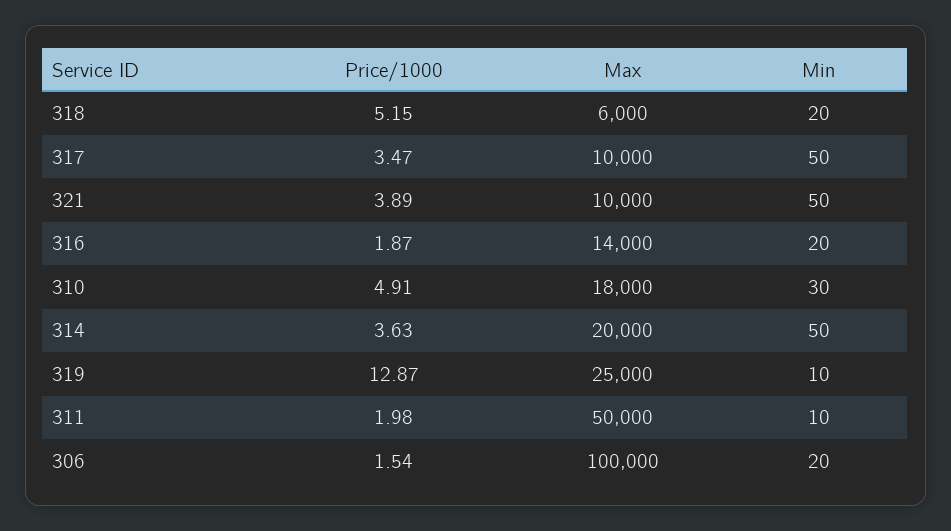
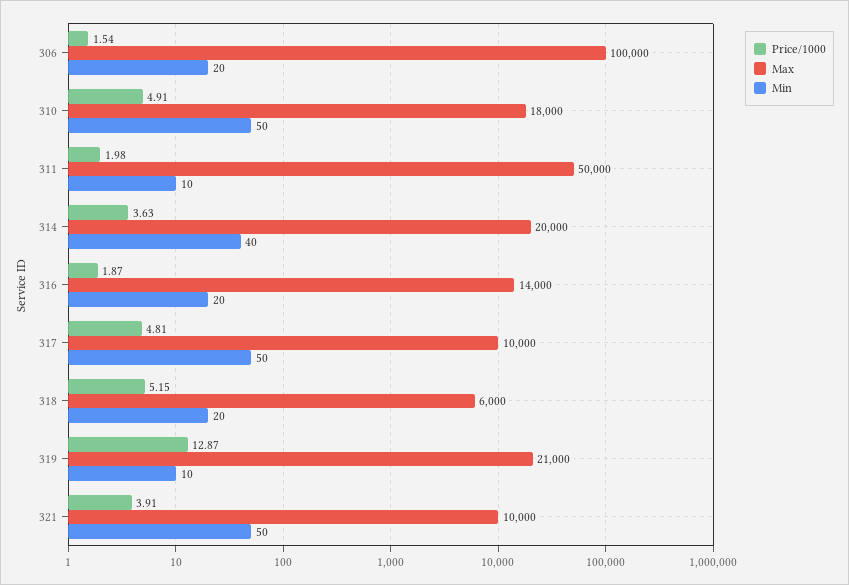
  {
    "Price/1000": {
      "318": 5.15,
-     "317": 3.47,
+     "317": 4.81,
-     "321": 3.89,
+     "321": 3.91,
      "316": 1.87,
      "310": 4.91,
      "314": 3.63,
      "319": 12.87,
      "311": 1.98,
      "306": 1.54
    },
    "Max": {
      "318": 6000,
      "317": 10000,
      "321": 10000,
      "316": 14000,
      "310": 18000,
      "314": 20000,
-     "319": 25000,
+     "319": 21000,
      "311": 50000,
      "306": 100000
    },
    "Min": {
      "318": 20,
      "317": 50,
      "321": 50,
      "316": 20,
-     "310": 30,
+     "310": 50,
-     "314": 50,
+     "314": 40,
      "319": 10,
      "311": 10,
      "306": 20
    }
  }

